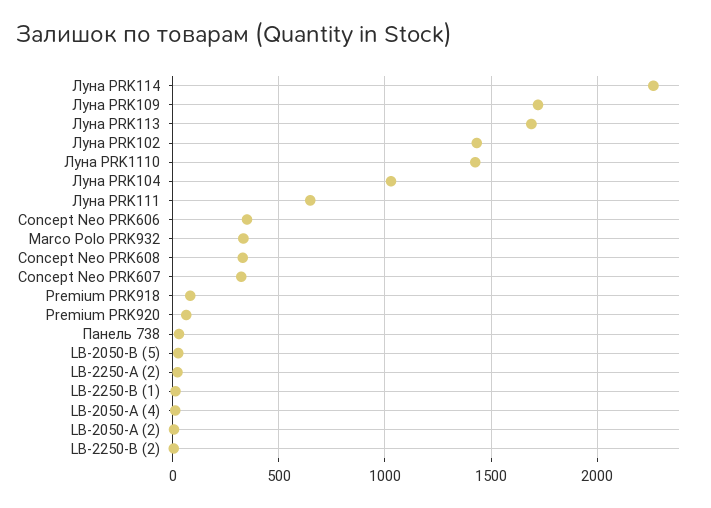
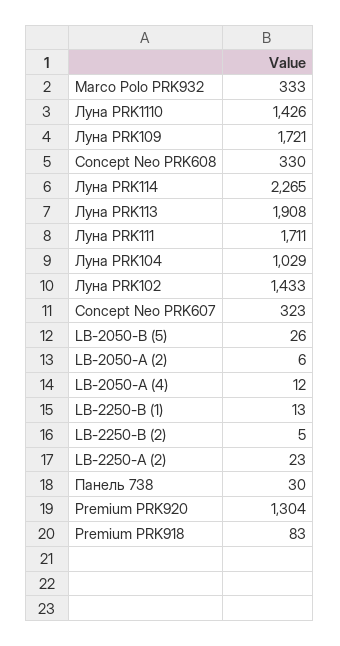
  {
    "Луна PRK114": 2265,
    "Луна PRK109": 1721,
-   "Луна PRK113": 1700,
+   "Луна PRK113": 1908,
    "Луна PRK102": 1433,
    "Луна PRK1110": 1426,
    "Луна PRK104": 1029,
-   "Луна PRK111": 650,
+   "Луна PRK111": 1711,
-   "Concept Neo PRK606": 350,
    "Marco Polo PRK932": 333,
    "Concept Neo PRK608": 330,
    "Concept Neo PRK607": 323,
    "Premium PRK918": 83,
-   "Premium PRK920": 50,
+   "Premium PRK920": 1304,
    "Панель 738": 30,
    "LB-2050-В (5)": 26,
    "LB-2250-А (2)": 23,
    "LB-2250-В (1)": 13,
    "LB-2050-А (4)": 12,
    "LB-2050-А (2)": 6,
    "LB-2250-В (2)": 5
  }

